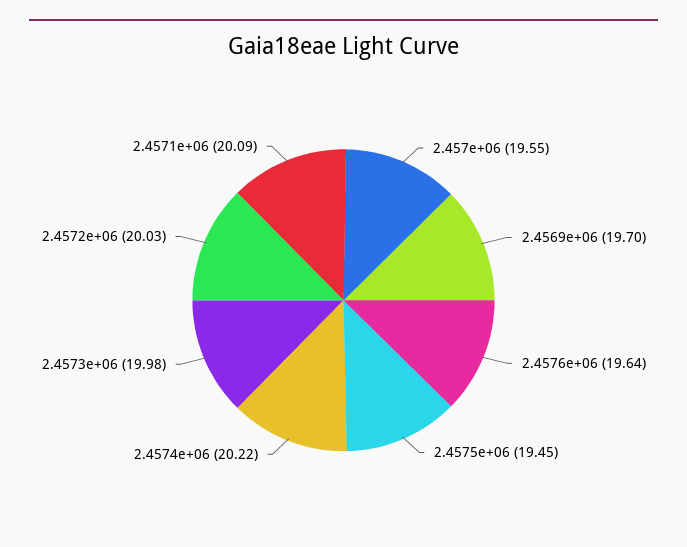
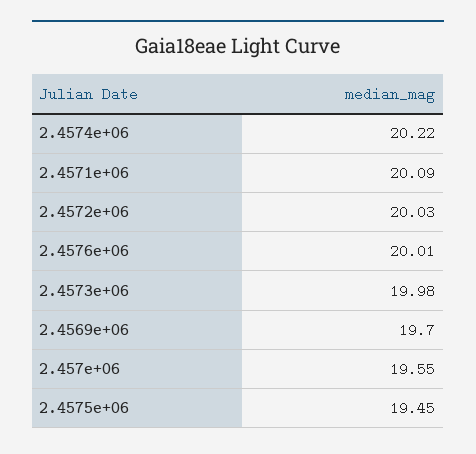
  {
    "2.457e+06": 19.55,
    "2.4569e+06": 19.7,
-   "2.4576e+06": 19.64,
+   "2.4576e+06": 20.01,
    "2.4575e+06": 19.45,
    "2.4574e+06": 20.22,
    "2.4573e+06": 19.98,
    "2.4572e+06": 20.03,
    "2.4571e+06": 20.09
  }

